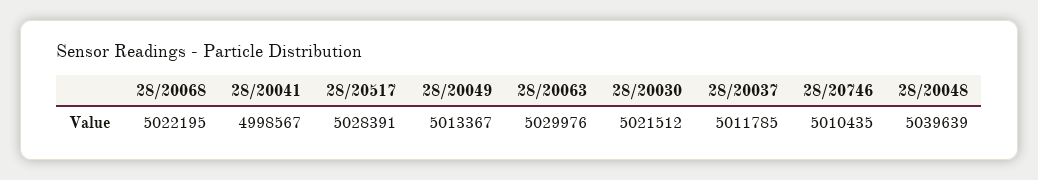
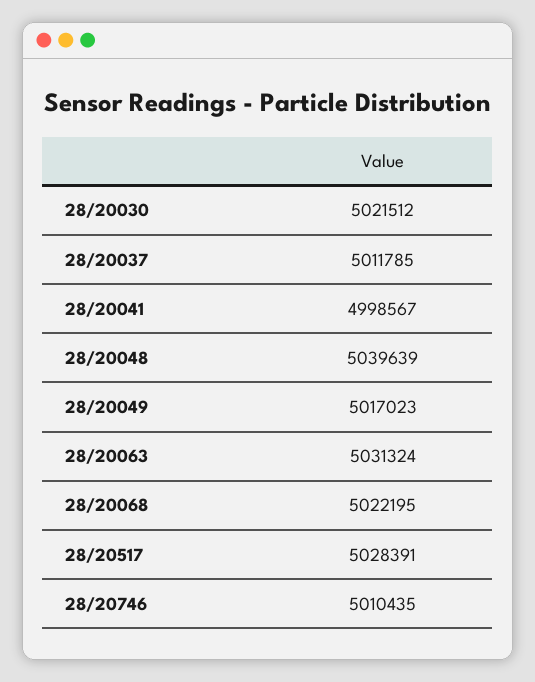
  {
    "28/20068": 5022195,
    "28/20041": 4998567,
    "28/20517": 5028391,
-   "28/20049": 5013367,
+   "28/20049": 5017023,
-   "28/20063": 5029976,
+   "28/20063": 5031324,
    "28/20030": 5021512,
    "28/20037": 5011785,
    "28/20746": 5010435,
    "28/20048": 5039639
  }

